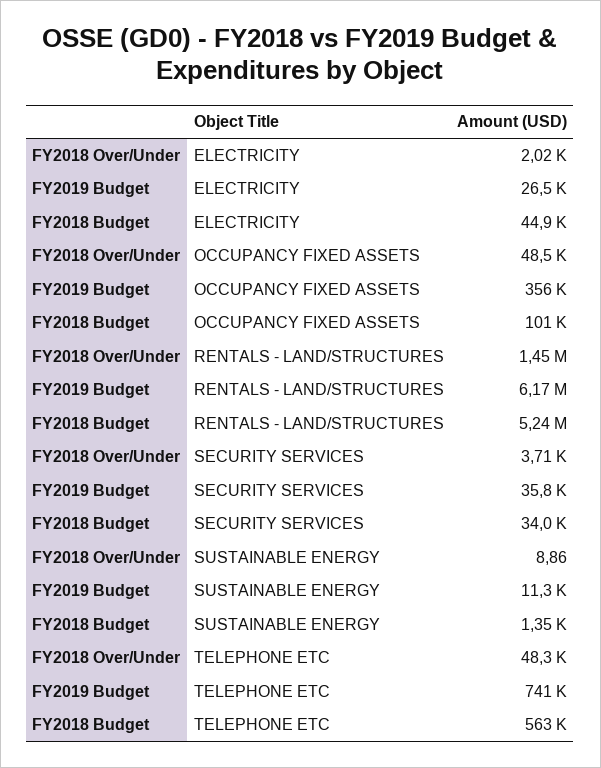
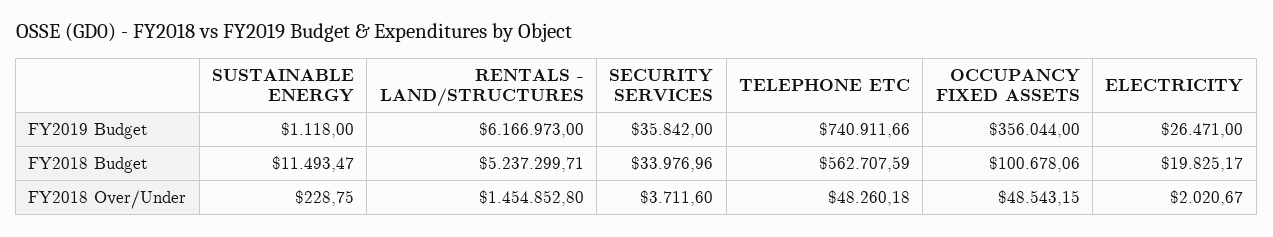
  {
    "FY2018 Over/Under": {
      "ELECTRICITY": 2020.67,
      "OCCUPANCY FIXED ASSETS": 48543.15,
      "RENTALS - LAND/STRUCTURES": 1454852.8,
      "SECURITY SERVICES": 3711.6,
-     "SUSTAINABLE ENERGY": 8.86,
+     "SUSTAINABLE ENERGY": 228.75,
      "TELEPHONE ETC": 48260.18
    },
    "FY2019 Budget": {
      "ELECTRICITY": 26471,
      "OCCUPANCY FIXED ASSETS": 356044,
      "RENTALS - LAND/STRUCTURES": 6166973,
      "SECURITY SERVICES": 35842,
-     "SUSTAINABLE ENERGY": 11300,
+     "SUSTAINABLE ENERGY": 1118,
      "TELEPHONE ETC": 740911.66
    },
    "FY2018 Budget": {
-     "ELECTRICITY": 44900,
+     "ELECTRICITY": 19825.17,
      "OCCUPANCY FIXED ASSETS": 100678.06,
      "RENTALS - LAND/STRUCTURES": 5237299.71,
      "SECURITY SERVICES": 33976.96,
-     "SUSTAINABLE ENERGY": 1350,
+     "SUSTAINABLE ENERGY": 11493.47,
      "TELEPHONE ETC": 562707.59
    }
  }

